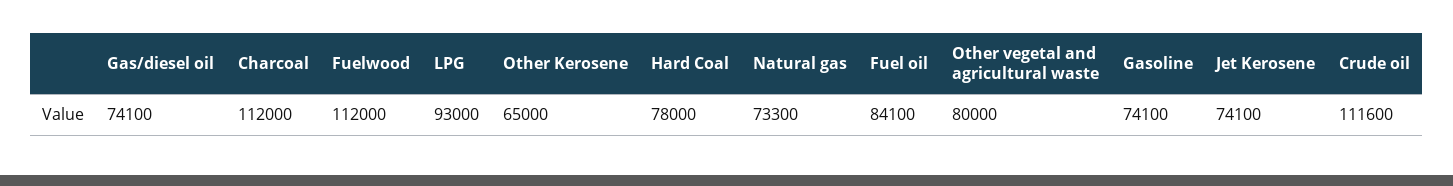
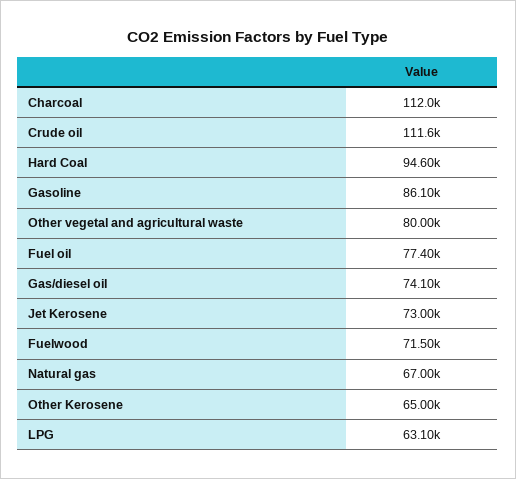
  {
    "Gas/diesel oil": 74100,
    "Charcoal": 112000,
-   "Fuelwood": 112000,
+   "Fuelwood": 71500,
-   "LPG": 93000,
+   "LPG": 63100,
    "Other Kerosene": 65000,
-   "Hard Coal": 78000,
+   "Hard Coal": 94600,
-   "Natural gas": 73300,
+   "Natural gas": 67000,
-   "Fuel oil": 84100,
+   "Fuel oil": 77400,
    "Other vegetal and agricultural waste": 80000,
-   "Gasoline": 74100,
+   "Gasoline": 86100,
-   "Jet Kerosene": 74100,
+   "Jet Kerosene": 73000,
    "Crude oil": 111600
  }

